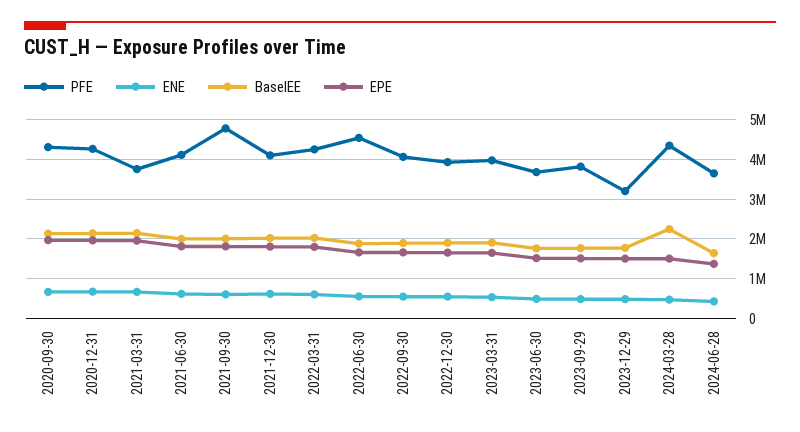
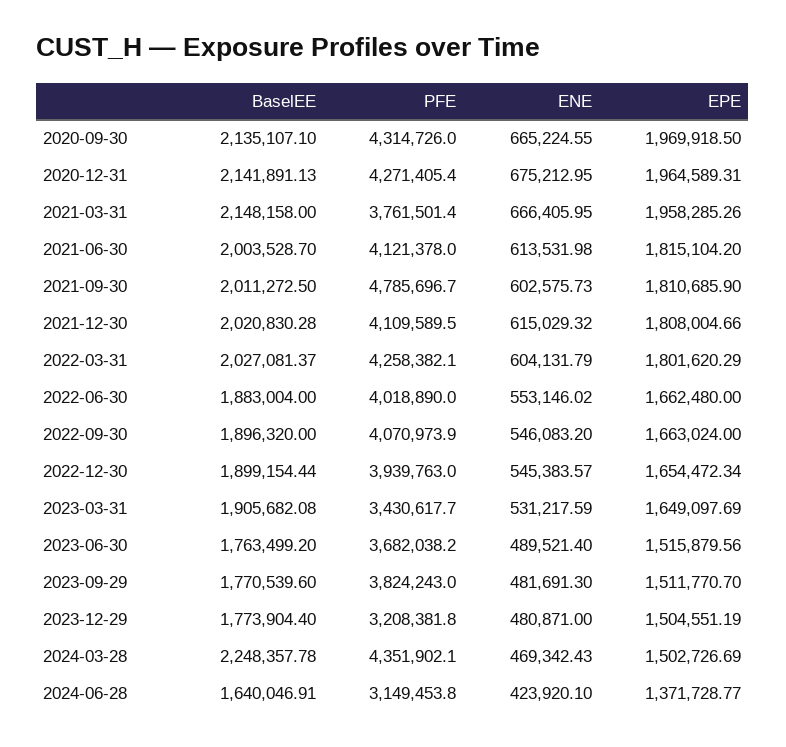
  {
    "PFE": {
      "2020-09-30": 4314726,
      "2020-12-31": 4271405.4,
      "2021-03-31": 3761501.4,
      "2021-06-30": 4121378,
      "2021-09-30": 4785696.7,
      "2021-12-30": 4109589.5,
      "2022-03-31": 4258382.1,
-     "2022-06-30": 4600000,
+     "2022-06-30": 4018890,
      "2022-09-30": 4070973.9,
      "2022-12-30": 3939763,
-     "2023-03-31": 4000000,
+     "2023-03-31": 3430617.7,
      "2023-06-30": 3682038.2,
      "2023-09-29": 3824243,
      "2023-12-29": 3208381.8,
      "2024-03-28": 4351902.1,
-     "2024-06-28": 3600000
+     "2024-06-28": 3149453.8
    },
    "ENE": {
      "2020-09-30": 665224.55,
      "2020-12-31": 675212.95,
      "2021-03-31": 666405.95,
      "2021-06-30": 613531.98,
      "2021-09-30": 602575.73,
      "2021-12-30": 615029.32,
      "2022-03-31": 604131.79,
      "2022-06-30": 553146.02,
      "2022-09-30": 546083.2,
      "2022-12-30": 545383.57,
      "2023-03-31": 531217.59,
      "2023-06-30": 489521.4,
      "2023-09-29": 481691.3,
      "2023-12-29": 480871,
      "2024-03-28": 469342.43,
      "2024-06-28": 423920.1
    },
    "BaselEE": {
      "2020-09-30": 2135107.1,
      "2020-12-31": 2141891.13,
      "2021-03-31": 2148158,
      "2021-06-30": 2003528.7,
      "2021-09-30": 2011272.5,
      "2021-12-30": 2020830.28,
      "2022-03-31": 2027081.37,
      "2022-06-30": 1883004,
      "2022-09-30": 1896320,
      "2022-12-30": 1899154.44,
      "2023-03-31": 1905682.08,
      "2023-06-30": 1763499.2,
      "2023-09-29": 1770539.6,
      "2023-12-29": 1773904.4,
      "2024-03-28": 2248357.78,
      "2024-06-28": 1640046.91
    },
    "EPE": {
      "2020-09-30": 1969918.5,
      "2020-12-31": 1964589.31,
      "2021-03-31": 1958285.26,
      "2021-06-30": 1815104.2,
      "2021-09-30": 1810685.9,
      "2021-12-30": 1808004.66,
      "2022-03-31": 1801620.29,
      "2022-06-30": 1662480,
      "2022-09-30": 1663024,
      "2022-12-30": 1654472.34,
      "2023-03-31": 1649097.69,
      "2023-06-30": 1515879.56,
      "2023-09-29": 1511770.7,
      "2023-12-29": 1504551.19,
      "2024-03-28": 1502726.69,
      "2024-06-28": 1371728.77
    }
  }

